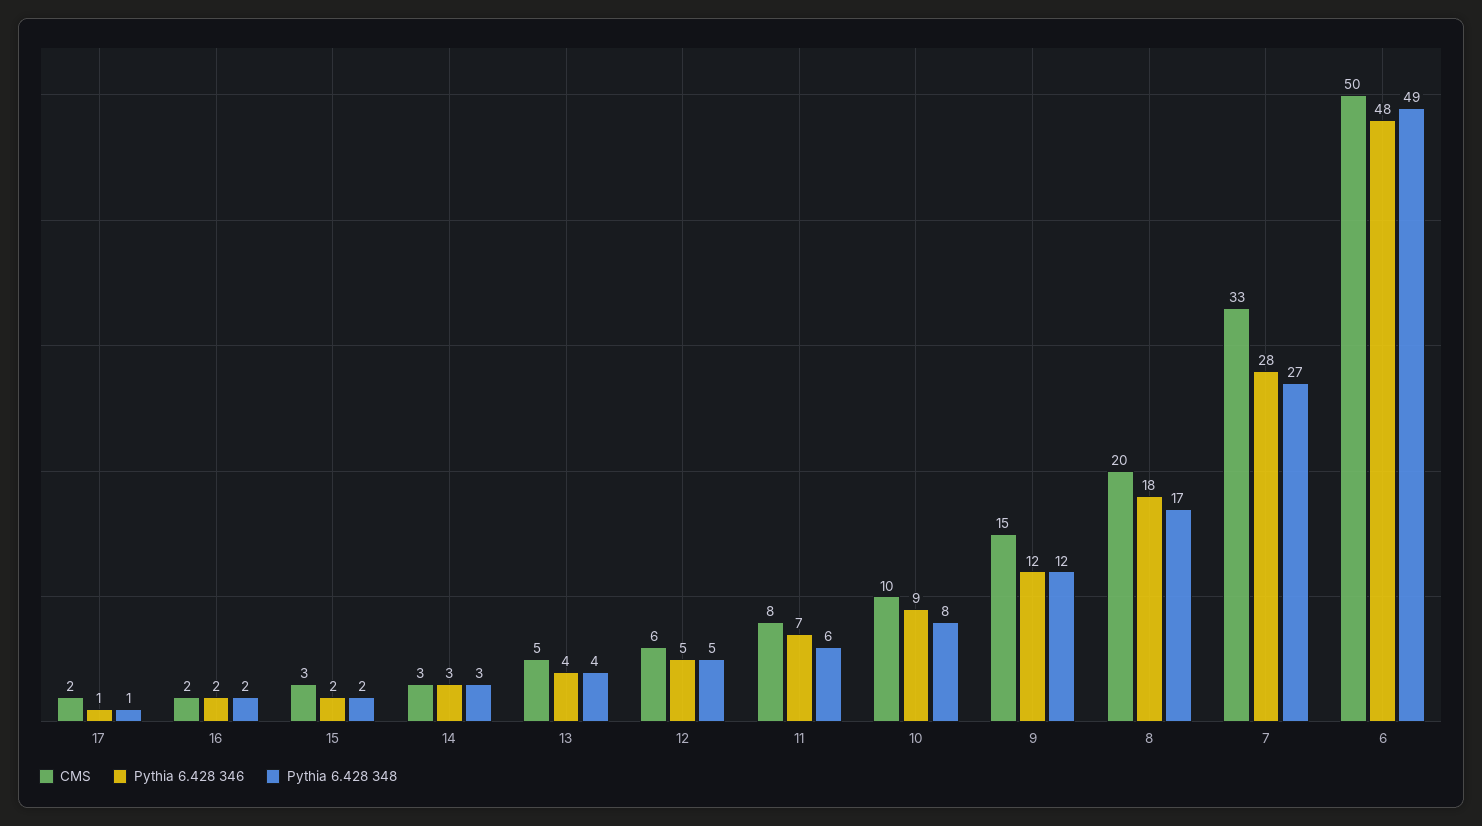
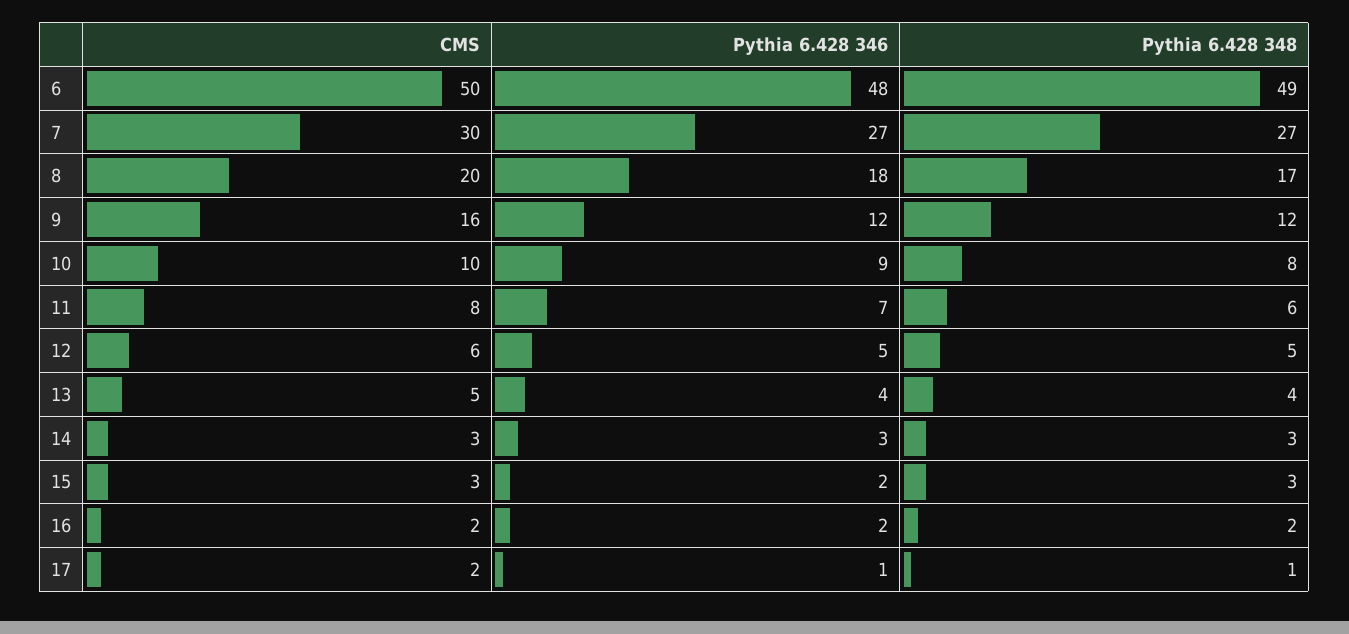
  {
    "CMS": {
      "17": 2,
      "16": 2,
      "15": 3,
      "14": 3,
      "13": 5,
      "12": 6,
      "11": 8,
      "10": 10,
-     "9": 15,
+     "9": 16,
      "8": 20,
-     "7": 33,
+     "7": 30,
      "6": 50
    },
    "Pythia 6.428 346": {
      "17": 1,
      "16": 2,
      "15": 2,
      "14": 3,
      "13": 4,
      "12": 5,
      "11": 7,
      "10": 9,
      "9": 12,
      "8": 18,
-     "7": 28,
+     "7": 27,
      "6": 48
    },
    "Pythia 6.428 348": {
      "17": 1,
      "16": 2,
-     "15": 2,
+     "15": 3,
      "14": 3,
      "13": 4,
      "12": 5,
      "11": 6,
      "10": 8,
      "9": 12,
      "8": 17,
      "7": 27,
      "6": 49
    }
  }

